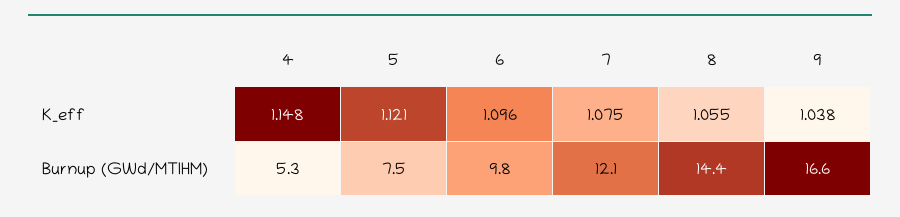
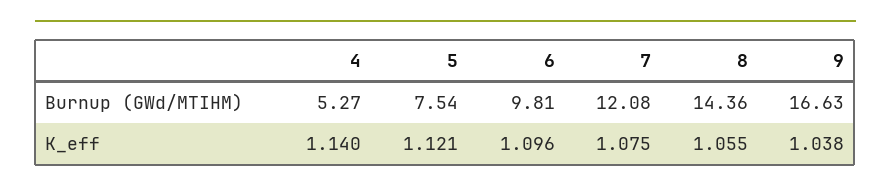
  {
    "4": {
-     "K_eff": 1.148,
+     "K_eff": 1.14,
      "Burnup (GWd/MTIHM)": 5.27
    },
    "5": {
      "K_eff": 1.121,
      "Burnup (GWd/MTIHM)": 7.54
    },
    "6": {
      "K_eff": 1.096,
      "Burnup (GWd/MTIHM)": 9.81
    },
    "7": {
      "K_eff": 1.075,
      "Burnup (GWd/MTIHM)": 12.08
    },
    "8": {
      "K_eff": 1.055,
      "Burnup (GWd/MTIHM)": 14.36
    },
    "9": {
      "K_eff": 1.038,
      "Burnup (GWd/MTIHM)": 16.63
    }
  }

